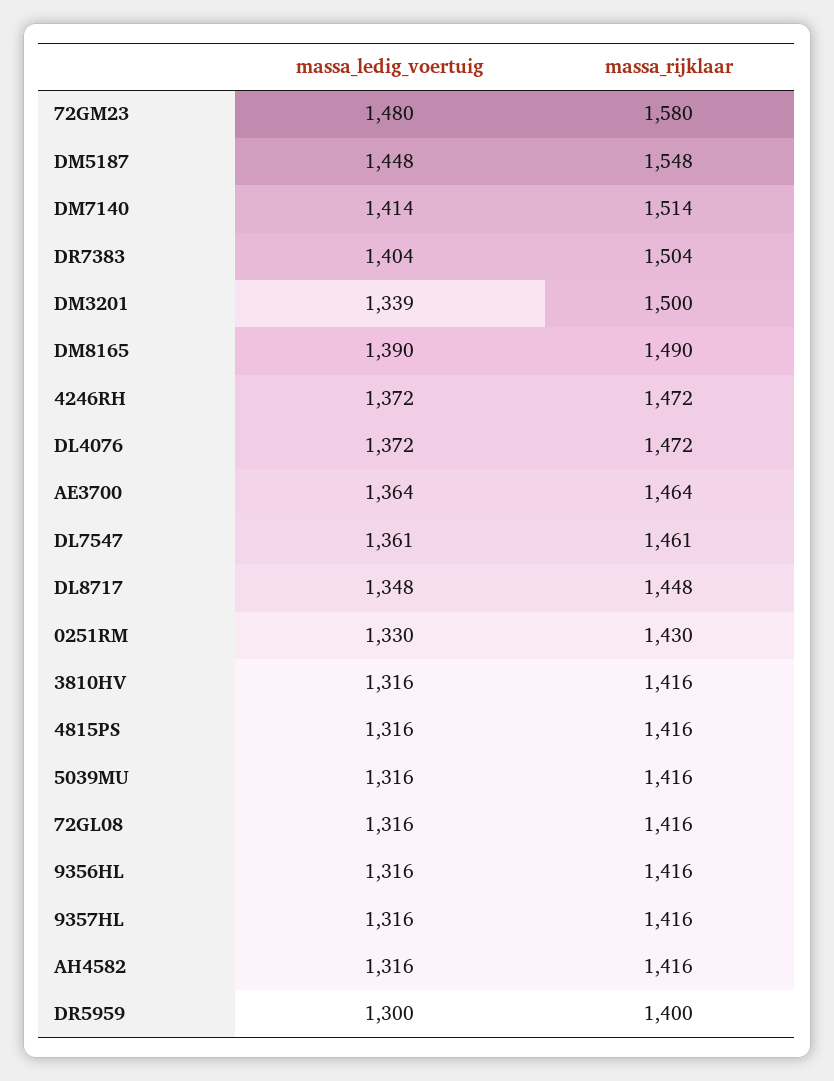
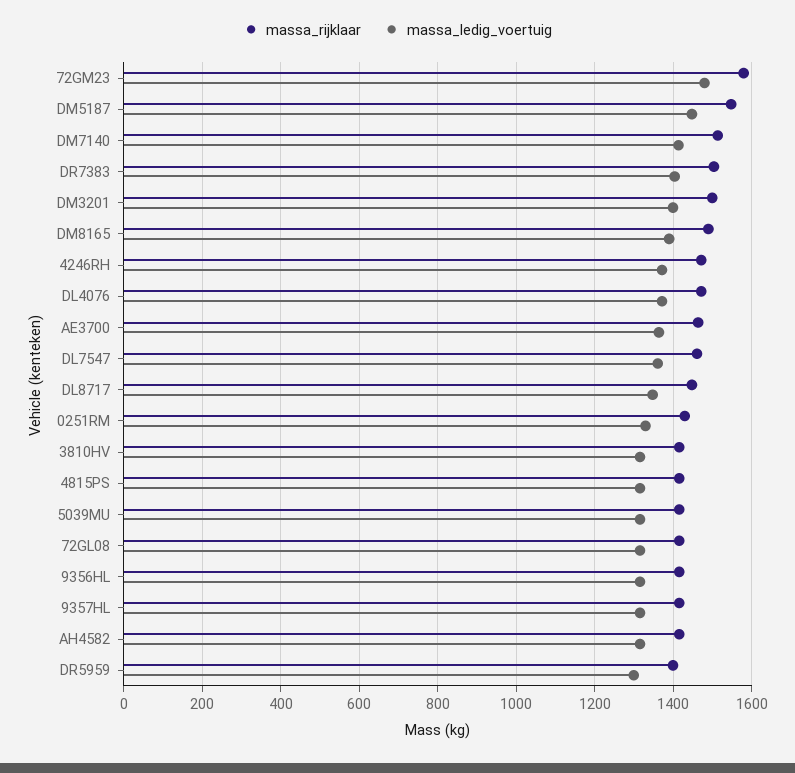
  {
    "massa_ledig_voertuig": {
      "72GM23": 1480,
      "DM5187": 1448,
      "DM7140": 1414,
      "DR7383": 1404,
-     "DM3201": 1339,
+     "DM3201": 1400,
      "DM8165": 1390,
      "4246RH": 1372,
      "DL4076": 1372,
      "AE3700": 1364,
      "DL7547": 1361,
      "DL8717": 1348,
      "0251RM": 1330,
      "3810HV": 1316,
      "4815PS": 1316,
      "5039MU": 1316,
      "72GL08": 1316,
      "9356HL": 1316,
      "9357HL": 1316,
      "AH4582": 1316,
      "DR5959": 1300
    },
    "massa_rijklaar": {
      "72GM23": 1580,
      "DM5187": 1548,
      "DM7140": 1514,
      "DR7383": 1504,
      "DM3201": 1500,
      "DM8165": 1490,
      "4246RH": 1472,
      "DL4076": 1472,
      "AE3700": 1464,
      "DL7547": 1461,
      "DL8717": 1448,
      "0251RM": 1430,
      "3810HV": 1416,
      "4815PS": 1416,
      "5039MU": 1416,
      "72GL08": 1416,
      "9356HL": 1416,
      "9357HL": 1416,
      "AH4582": 1416,
      "DR5959": 1400
    }
  }

